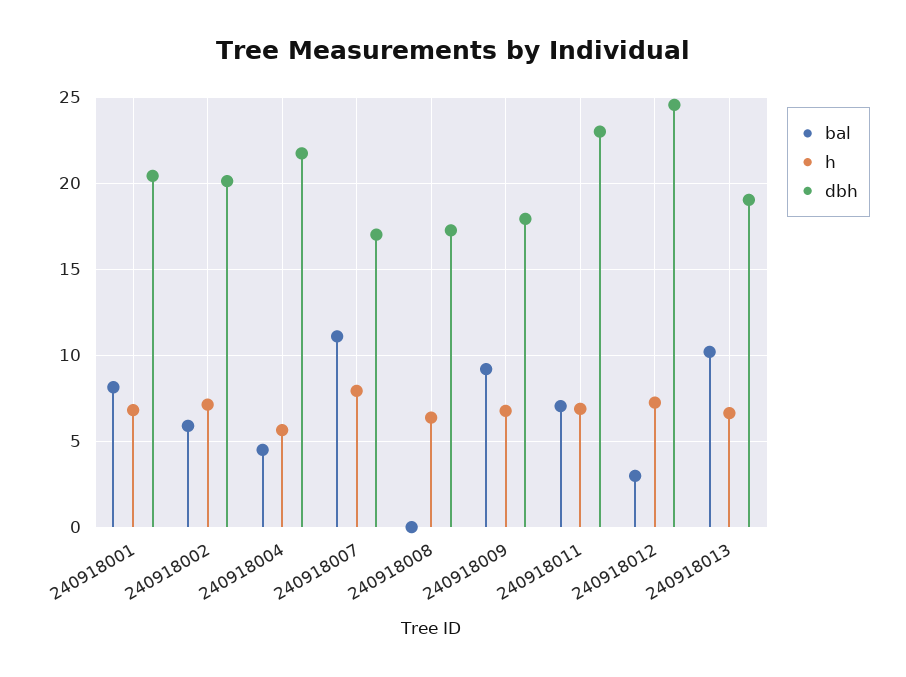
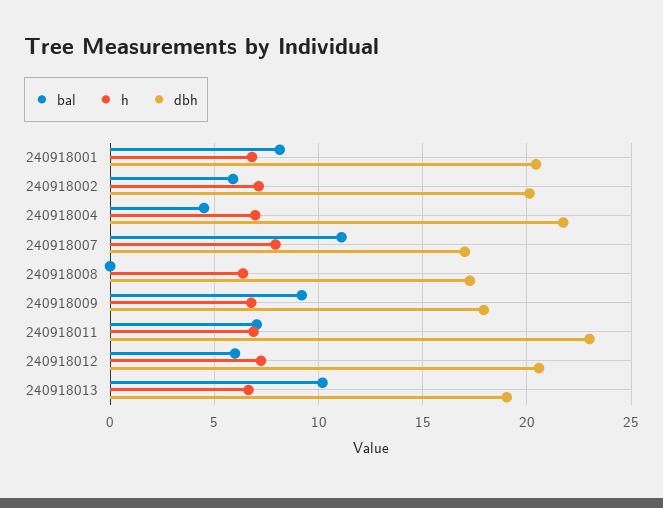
  {
    "bal": {
      "240918001": 8,
      "240918002": 6,
      "240918004": 4.5,
      "240918007": 11,
      "240918008": 0,
      "240918009": 9,
      "240918011": 7,
-     "240918012": 3,
+     "240918012": 6,
      "240918013": 10
    },
    "h": {
      "240918001": 7,
      "240918002": 7,
-     "240918004": 5.5,
+     "240918004": 7,
      "240918007": 8,
      "240918008": 6.5,
      "240918009": 7,
      "240918011": 7,
      "240918012": 7,
      "240918013": 6.5
    },
    "dbh": {
      "240918001": 20.5,
      "240918002": 20,
      "240918004": 21.5,
      "240918007": 17,
      "240918008": 17.5,
      "240918009": 18,
      "240918011": 23,
-     "240918012": 24.5,
+     "240918012": 20.5,
      "240918013": 19
    }
  }

